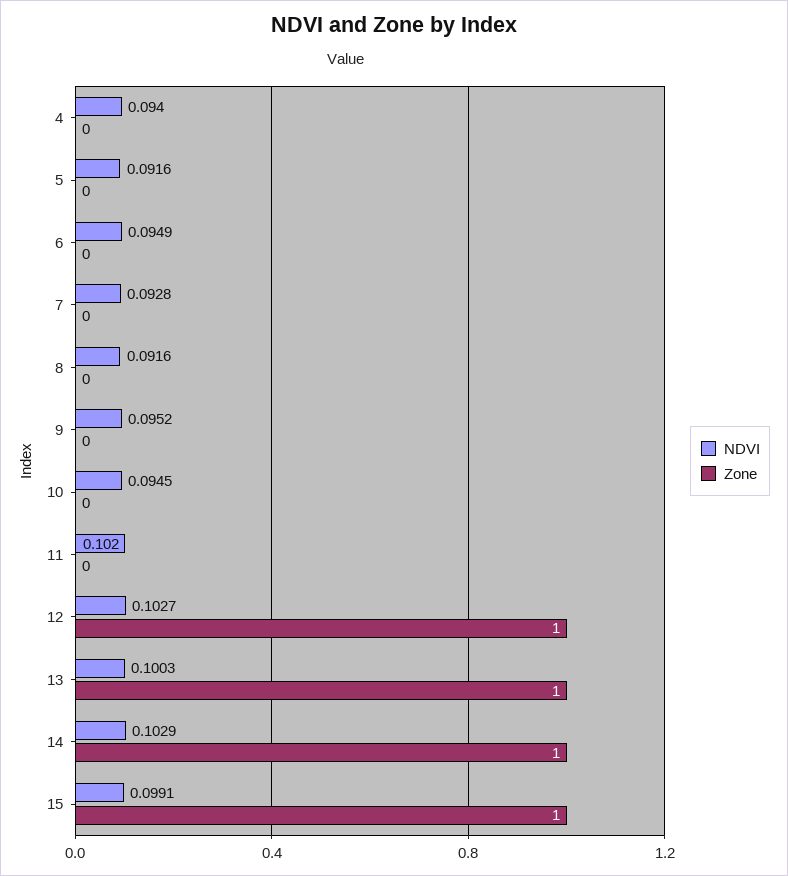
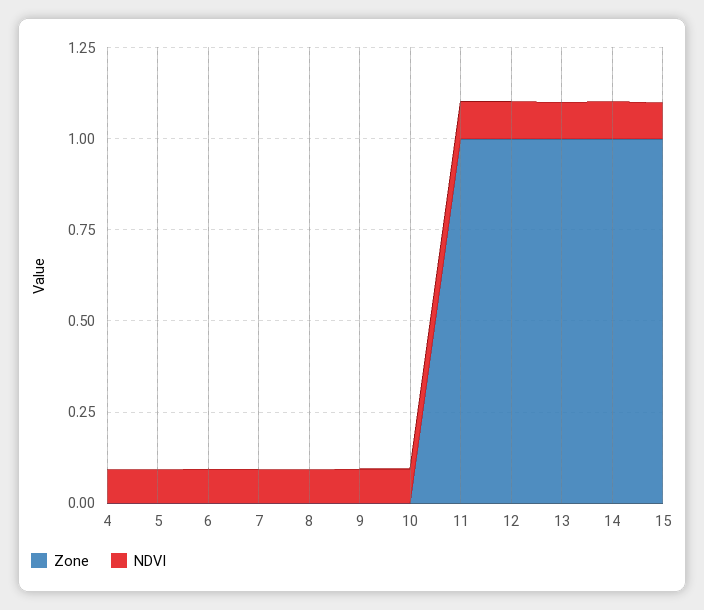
  {
    "NDVI": {
      "4": 0.094,
      "5": 0.0916,
      "6": 0.0949,
      "7": 0.0928,
      "8": 0.0916,
      "9": 0.0952,
      "10": 0.0945,
      "11": 0.102,
      "12": 0.1027,
      "13": 0.1003,
      "14": 0.1029,
      "15": 0.0991
    },
    "Zone": {
      "4": 0,
      "5": 0,
      "6": 0,
      "7": 0,
      "8": 0,
      "9": 0,
      "10": 0,
-     "11": 0,
+     "11": 1,
      "12": 1,
      "13": 1,
      "14": 1,
      "15": 1
    }
  }

